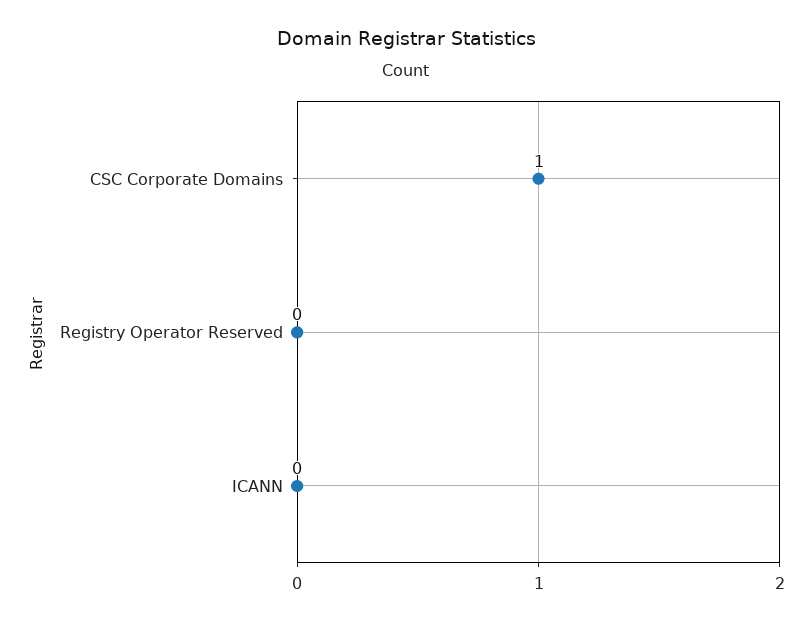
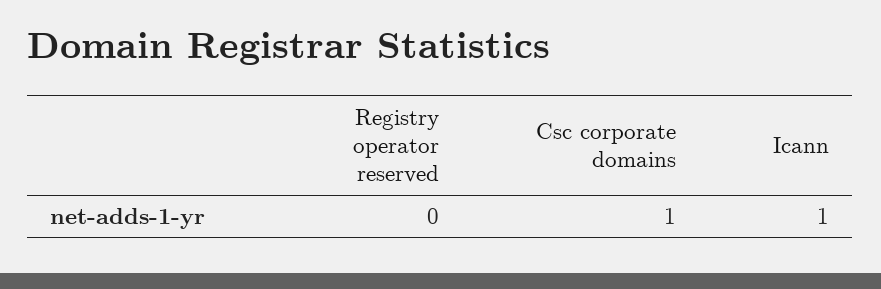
  {
    "CSC Corporate Domains": 1,
    "Registry Operator Reserved": 0,
-   "ICANN": 0
+   "ICANN": 1
  }

